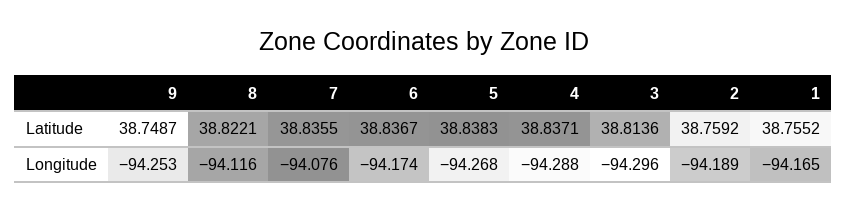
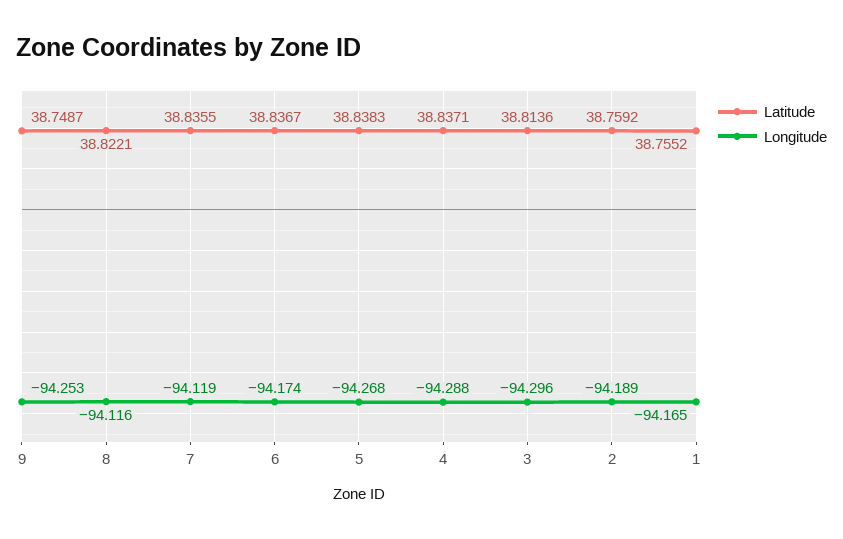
  {
    "Latitude": {
      "9": 38.7487,
      "8": 38.8221,
      "7": 38.8355,
      "6": 38.8367,
      "5": 38.8383,
      "4": 38.8371,
      "3": 38.8136,
      "2": 38.7592,
      "1": 38.7552
    },
    "Longitude": {
      "9": -94.253,
      "8": -94.116,
-     "7": -94.076,
+     "7": -94.119,
      "6": -94.174,
      "5": -94.268,
      "4": -94.288,
      "3": -94.296,
      "2": -94.189,
      "1": -94.165
    }
  }

